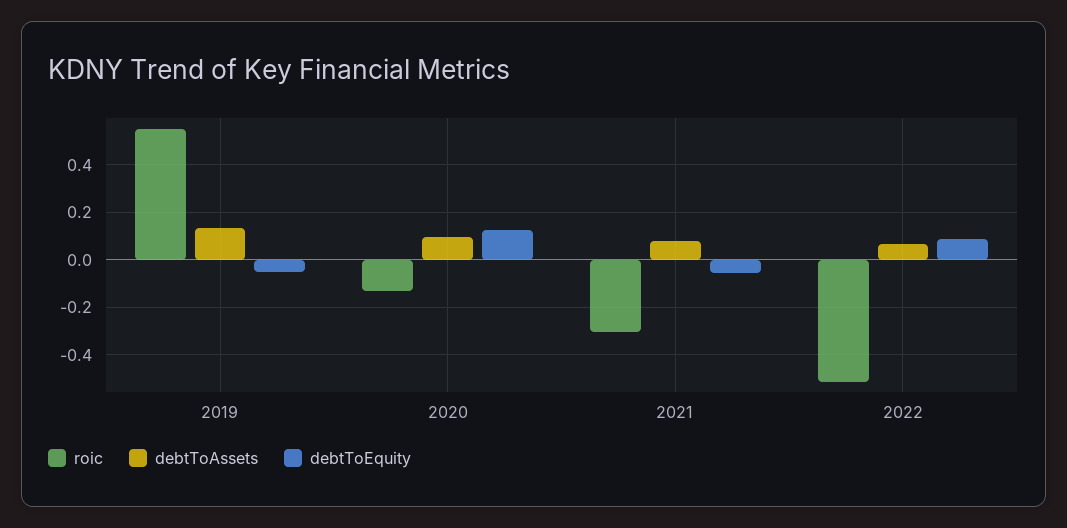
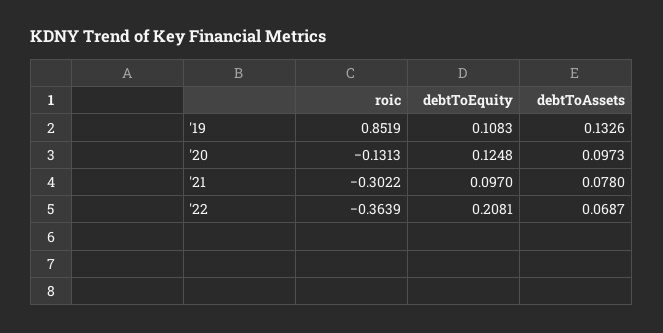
  {
    "roic": {
-     "2019": 0.55,
+     "2019": 0.8519,
      "2020": -0.1313,
      "2021": -0.3022,
-     "2022": -0.5
+     "2022": -0.3639
    },
    "debtToAssets": {
      "2019": 0.1326,
      "2020": 0.0973,
      "2021": 0.078,
      "2022": 0.0687
    },
    "debtToEquity": {
-     "2019": -0.05,
+     "2019": 0.1083,
      "2020": 0.1248,
-     "2021": -0.05,
+     "2021": 0.097,
-     "2022": 0.1
+     "2022": 0.2081
    }
  }

